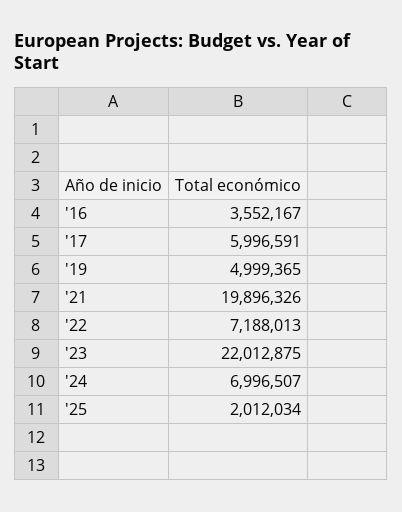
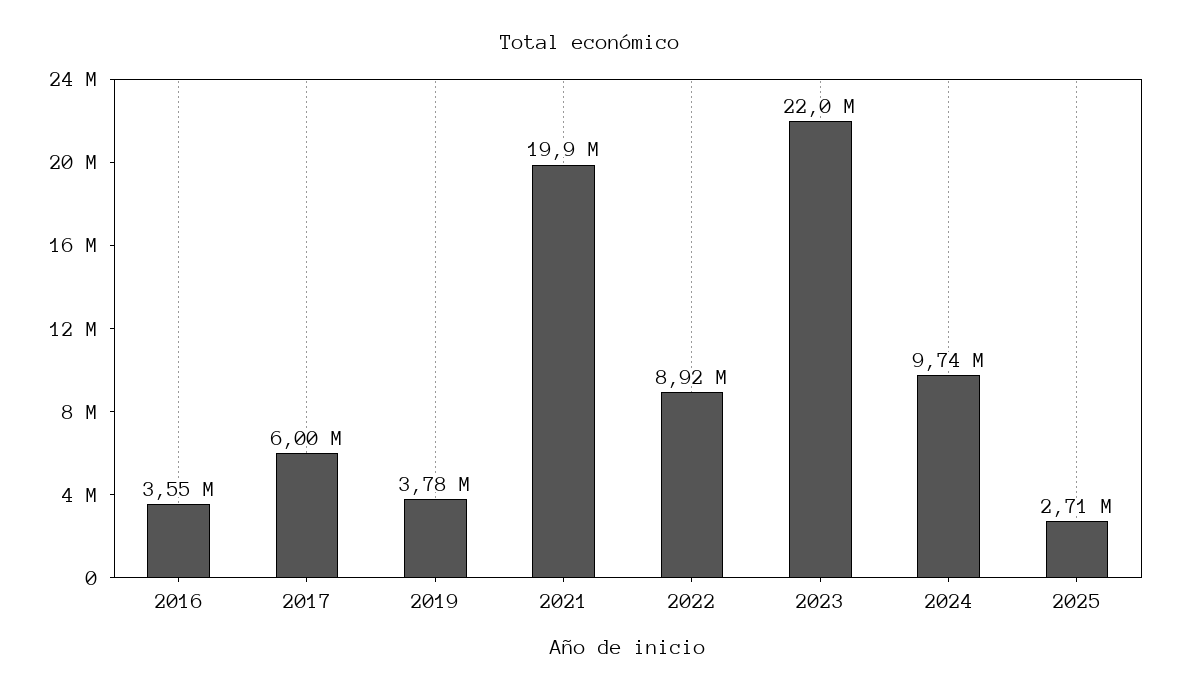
  {
    "'16": 3552167,
    "'17": 5996591,
-   "'19": 4999365,
+   "'19": 3780000,
    "'21": 19896326,
-   "'22": 7188013,
+   "'22": 8920000,
    "'23": 22012875,
-   "'24": 6996507,
+   "'24": 9740000,
-   "'25": 2012034
+   "'25": 2710000
  }

